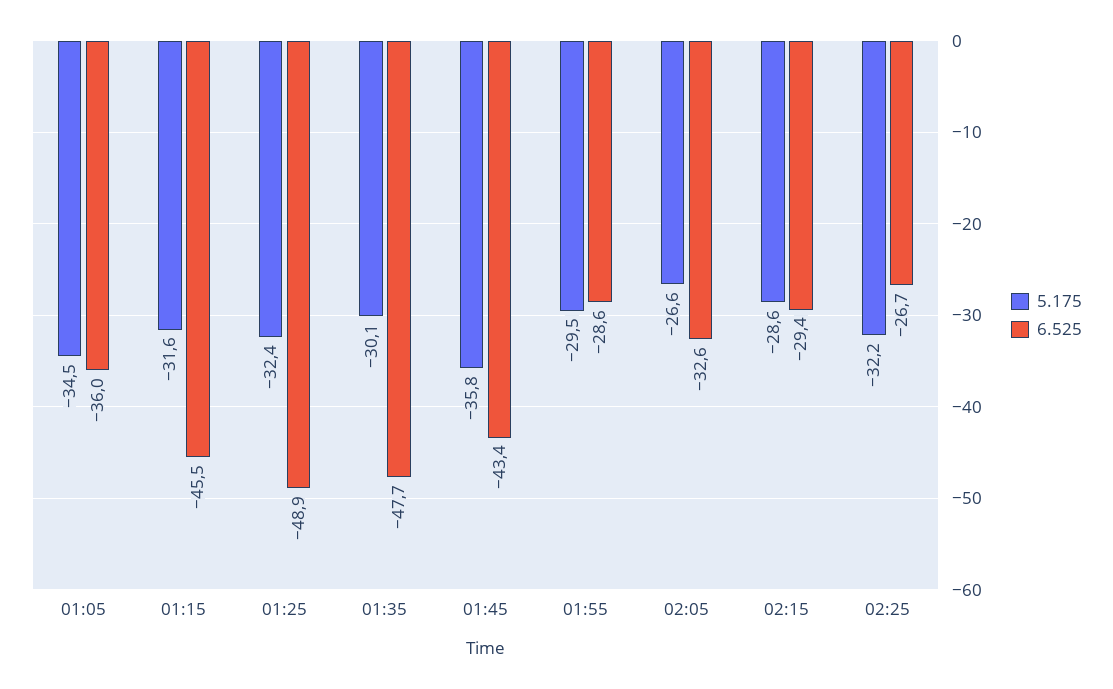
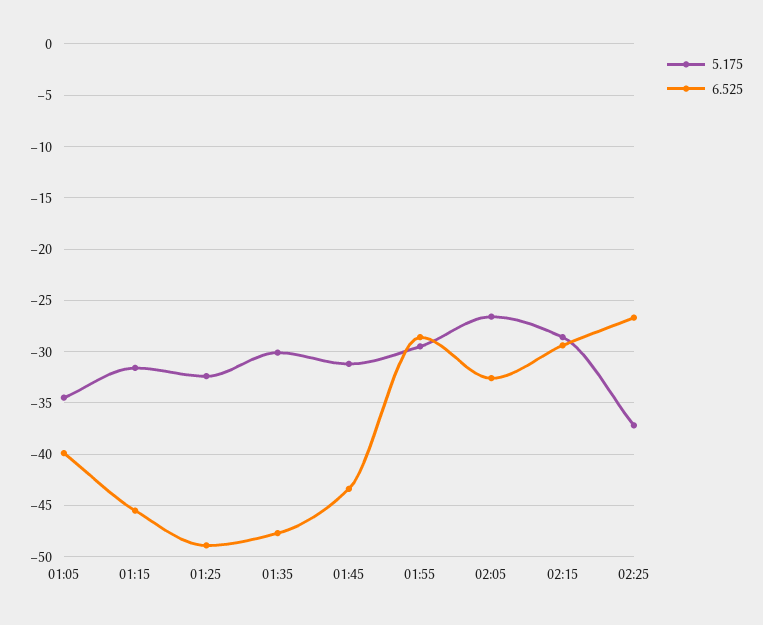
  {
    "5.175": {
      "01:05": -34.5,
      "01:15": -31.6,
      "01:25": -32.4,
      "01:35": -30.1,
-     "01:45": -35.8,
+     "01:45": -31,
      "01:55": -29.5,
      "02:05": -26.6,
      "02:15": -28.6,
-     "02:25": -32.2
+     "02:25": -37
    },
    "6.525": {
-     "01:05": -36,
+     "01:05": -40,
      "01:15": -45.5,
      "01:25": -48.9,
      "01:35": -47.7,
      "01:45": -43.4,
      "01:55": -28.6,
      "02:05": -32.6,
      "02:15": -29.4,
      "02:25": -26.7
    }
  }

